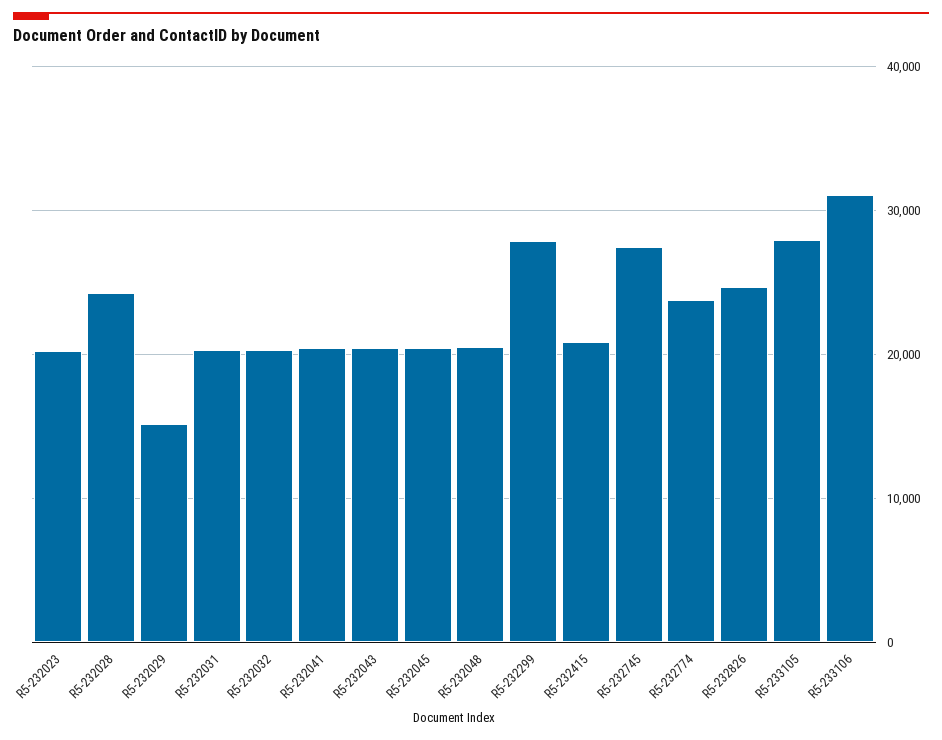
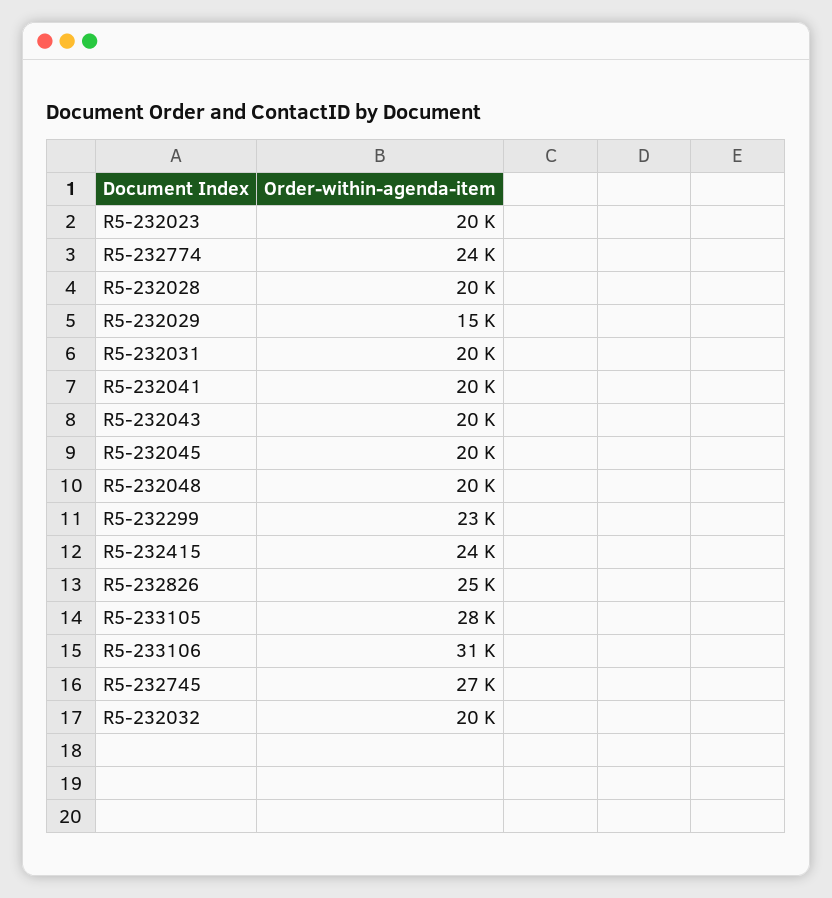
  {
    "R5-232023": 20000,
-   "R5-232028": 24000,
+   "R5-232028": 20000,
    "R5-232029": 15000,
    "R5-232031": 20000,
    "R5-232032": 20000,
    "R5-232041": 20000,
    "R5-232043": 20000,
    "R5-232045": 20000,
    "R5-232048": 20000,
-   "R5-232299": 28000,
+   "R5-232299": 23000,
-   "R5-232415": 21000,
+   "R5-232415": 24000,
    "R5-232745": 27000,
    "R5-232774": 24000,
    "R5-232826": 25000,
    "R5-233105": 28000,
    "R5-233106": 31000
  }

